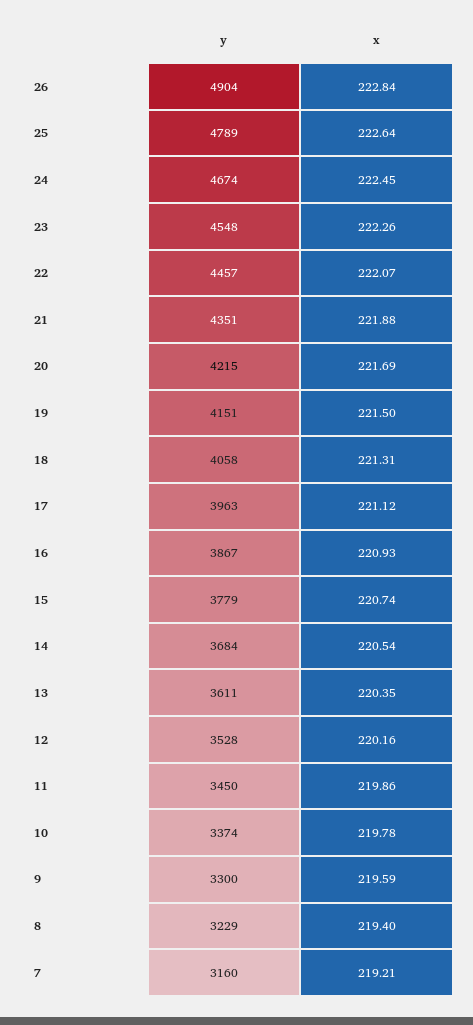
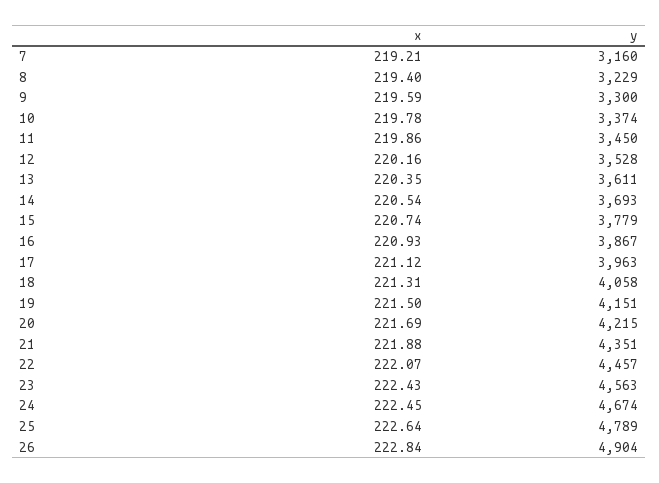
  {
    "y": {
      "26": 4904,
      "25": 4789,
      "24": 4674,
-     "23": 4548,
+     "23": 4563,
      "22": 4457,
      "21": 4351,
      "20": 4215,
      "19": 4151,
      "18": 4058,
      "17": 3963,
      "16": 3867,
      "15": 3779,
-     "14": 3684,
+     "14": 3693,
      "13": 3611,
      "12": 3528,
      "11": 3450,
      "10": 3374,
      "9": 3300,
      "8": 3229,
      "7": 3160
    },
    "x": {
      "26": 222.84,
      "25": 222.64,
      "24": 222.45,
-     "23": 222.26,
+     "23": 222.43,
      "22": 222.07,
      "21": 221.88,
      "20": 221.69,
      "19": 221.5,
      "18": 221.31,
      "17": 221.12,
      "16": 220.93,
      "15": 220.74,
      "14": 220.54,
      "13": 220.35,
      "12": 220.16,
      "11": 219.86,
      "10": 219.78,
      "9": 219.59,
      "8": 219.4,
      "7": 219.21
    }
  }

